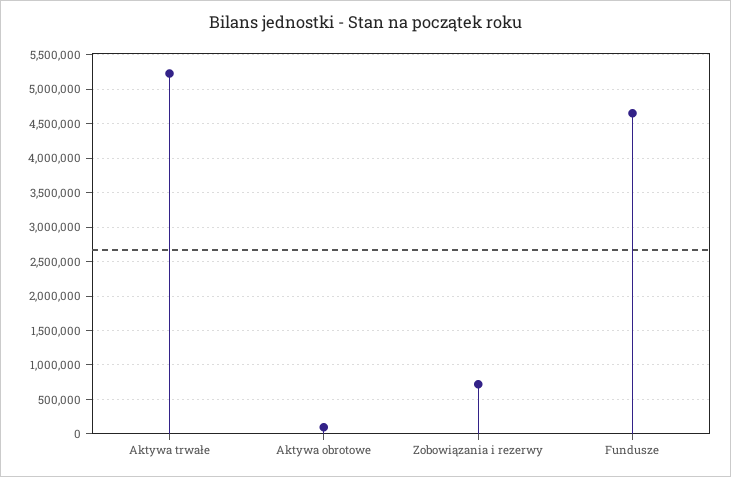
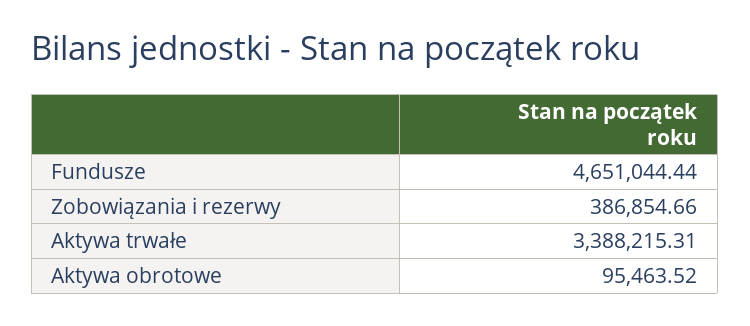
  {
-   "Aktywa trwałe": 5200000,
+   "Aktywa trwałe": 3388215.31,
    "Aktywa obrotowe": 95463.52,
-   "Zobowiązania i rezerwy": 700000,
+   "Zobowiązania i rezerwy": 386854.66,
    "Fundusze": 4651044.44
  }

